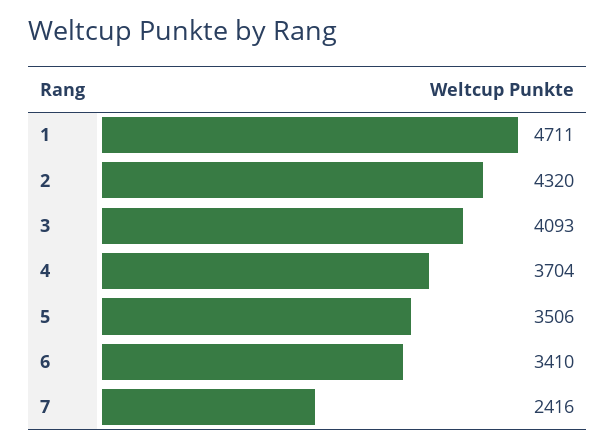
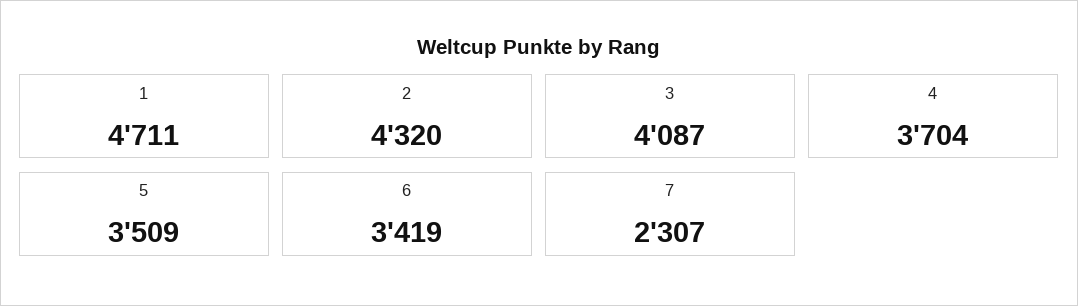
  {
    "1": 4711,
    "2": 4320,
-   "3": 4093,
+   "3": 4087,
    "4": 3704,
-   "5": 3506,
+   "5": 3509,
-   "6": 3410,
+   "6": 3419,
-   "7": 2416
+   "7": 2307
  }

